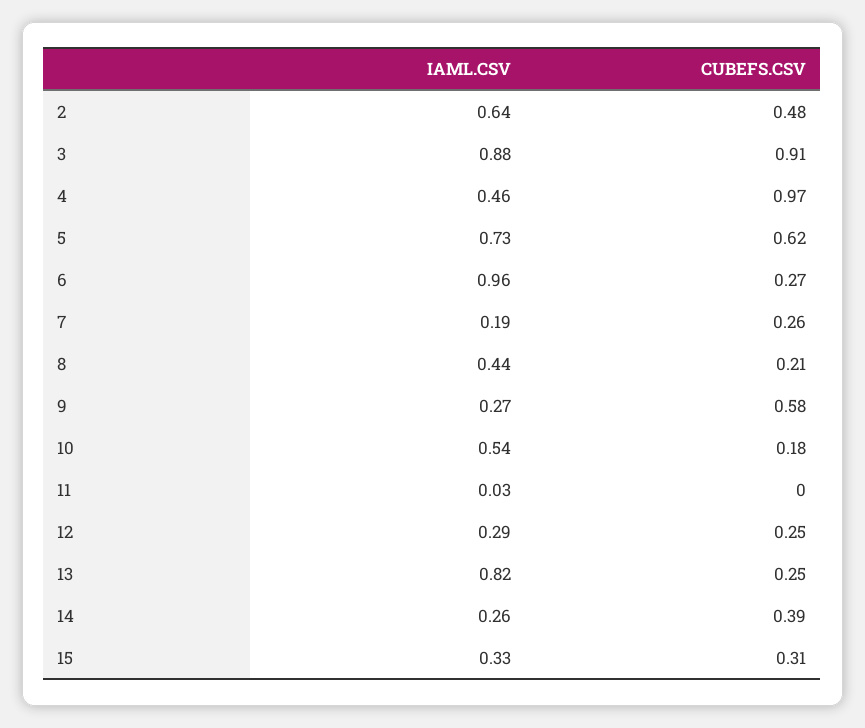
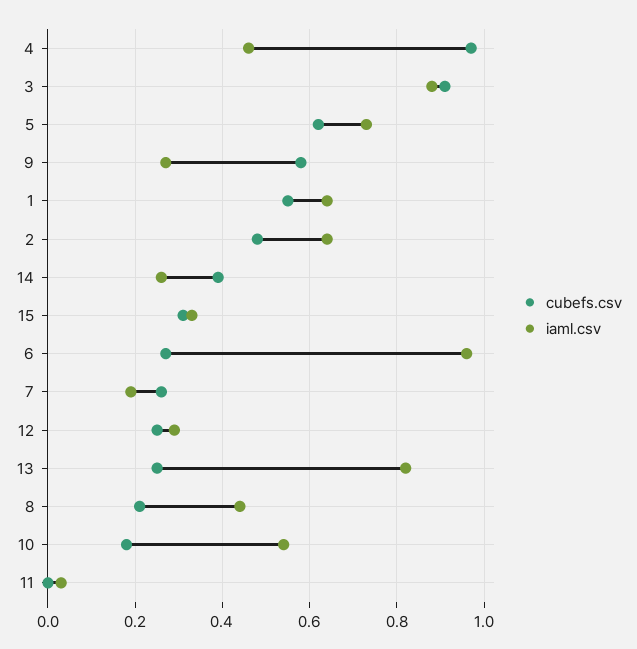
  {
    "IAML.CSV": {
      "2": 0.64,
      "3": 0.88,
      "4": 0.46,
      "5": 0.73,
      "6": 0.96,
      "7": 0.19,
      "8": 0.44,
      "9": 0.27,
      "10": 0.54,
      "11": 0.03,
      "12": 0.29,
      "13": 0.82,
      "14": 0.26,
-     "15": 0.33
+     "15": 0.33,
+     "1": 0.65
    },
    "CUBEFS.CSV": {
      "2": 0.48,
      "3": 0.91,
      "4": 0.97,
      "5": 0.62,
      "6": 0.27,
      "7": 0.26,
      "8": 0.21,
      "9": 0.58,
      "10": 0.18,
      "11": 0,
      "12": 0.25,
      "13": 0.25,
      "14": 0.39,
-     "15": 0.31
+     "15": 0.31,
+     "1": 0.55
    }
  }

